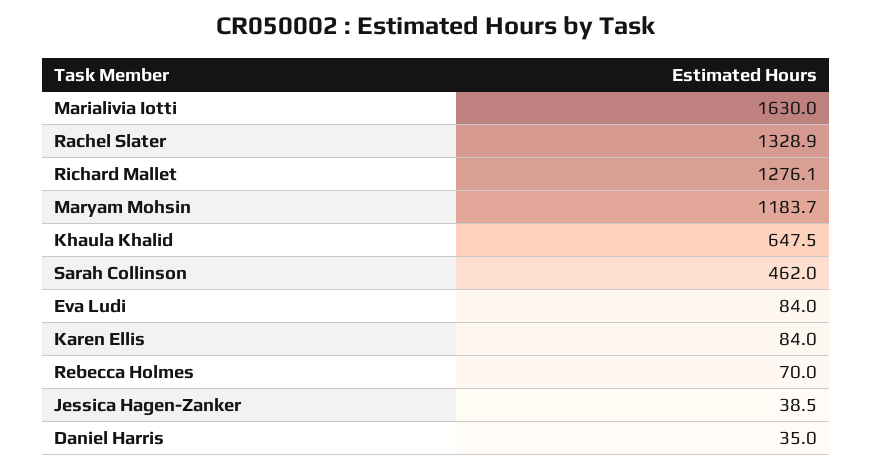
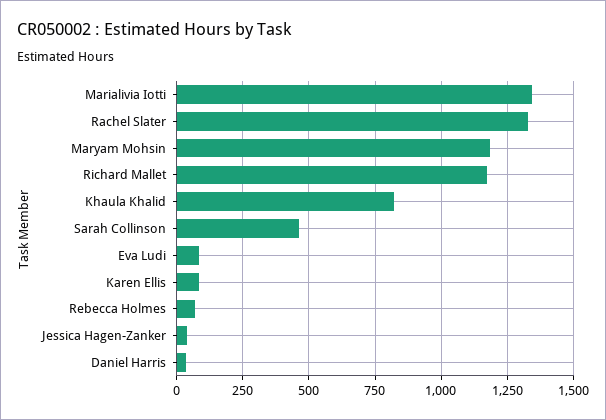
  {
-   "Marialivia Iotti": 1630,
+   "Marialivia Iotti": 1350,
    "Rachel Slater": 1328.9,
-   "Richard Mallet": 1276.1,
+   "Richard Mallet": 1175,
    "Maryam Mohsin": 1183.7,
-   "Khaula Khalid": 647.5,
+   "Khaula Khalid": 825,
    "Sarah Collinson": 462,
    "Eva Ludi": 84,
    "Karen Ellis": 84,
    "Rebecca Holmes": 70,
    "Jessica Hagen-Zanker": 38.5,
    "Daniel Harris": 35
  }

